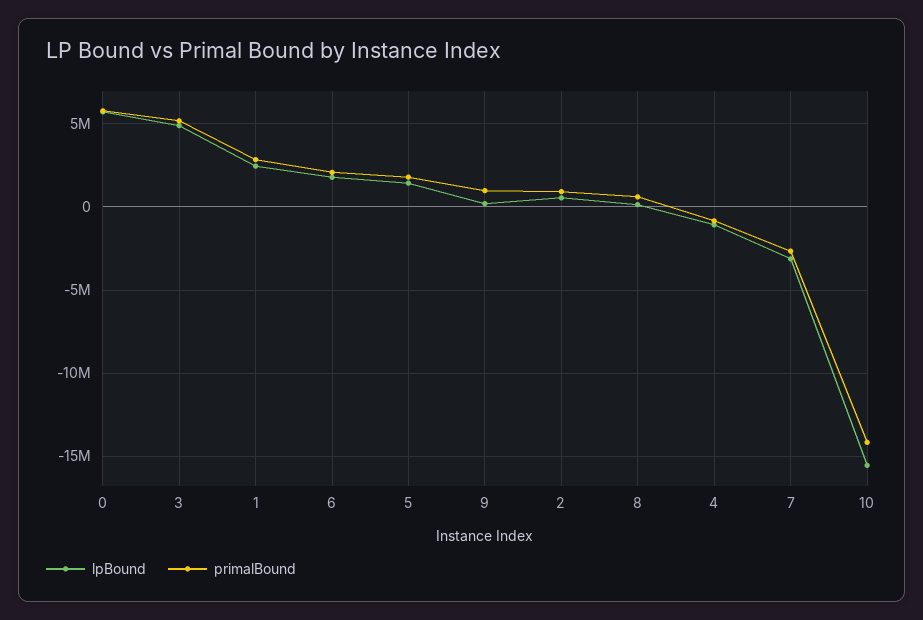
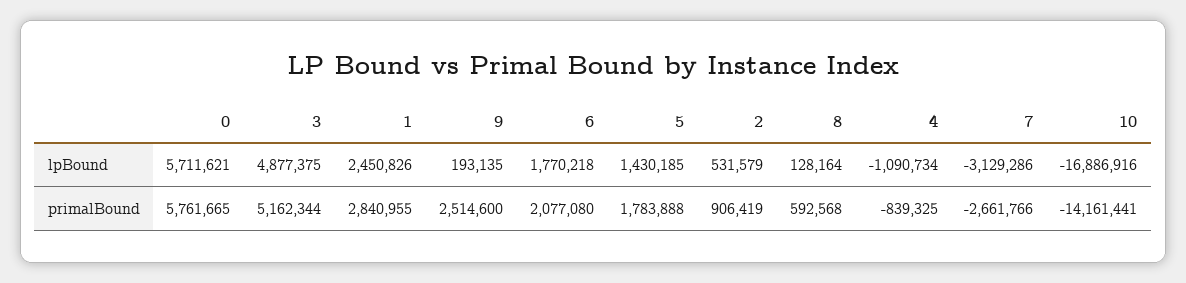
  {
    "lpBound": {
      "0": 5711621,
      "3": 4877375,
      "1": 2450826,
      "6": 1770218,
      "5": 1430185,
      "9": 193135,
      "2": 531579,
      "8": 128164,
      "4": -1090734,
      "7": -3129286,
-     "10": -15500000
+     "10": -16886916
    },
    "primalBound": {
      "0": 5761665,
      "3": 5162344,
      "1": 2840955,
      "6": 2077080,
      "5": 1783888,
-     "9": 1000000,
+     "9": 2514600,
      "2": 906419,
      "8": 592568,
      "4": -839325,
      "7": -2661766,
      "10": -14161441
    }
  }

